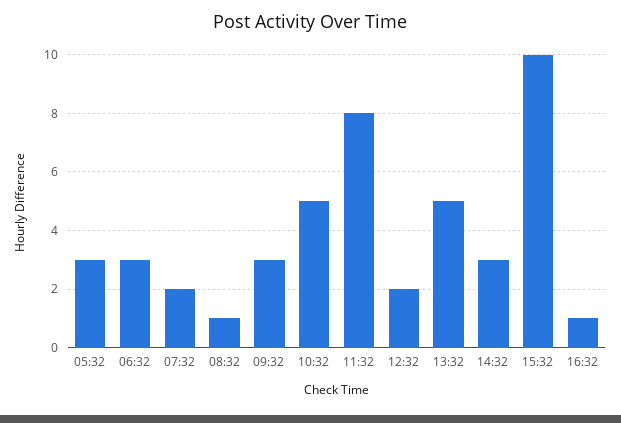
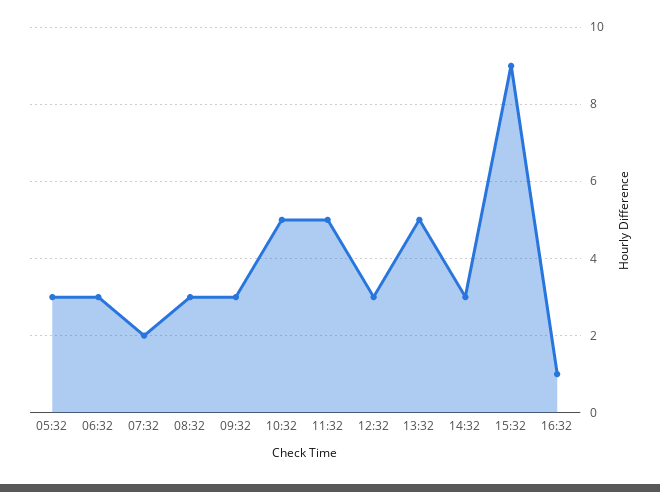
  {
    "05:32": 3,
    "06:32": 3,
    "07:32": 2,
-   "08:32": 1,
+   "08:32": 3,
    "09:32": 3,
    "10:32": 5,
-   "11:32": 8,
+   "11:32": 5,
-   "12:32": 2,
+   "12:32": 3,
    "13:32": 5,
    "14:32": 3,
-   "15:32": 10,
+   "15:32": 9,
    "16:32": 1
  }

